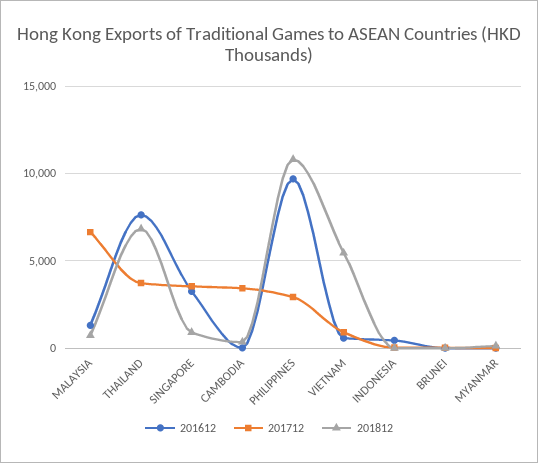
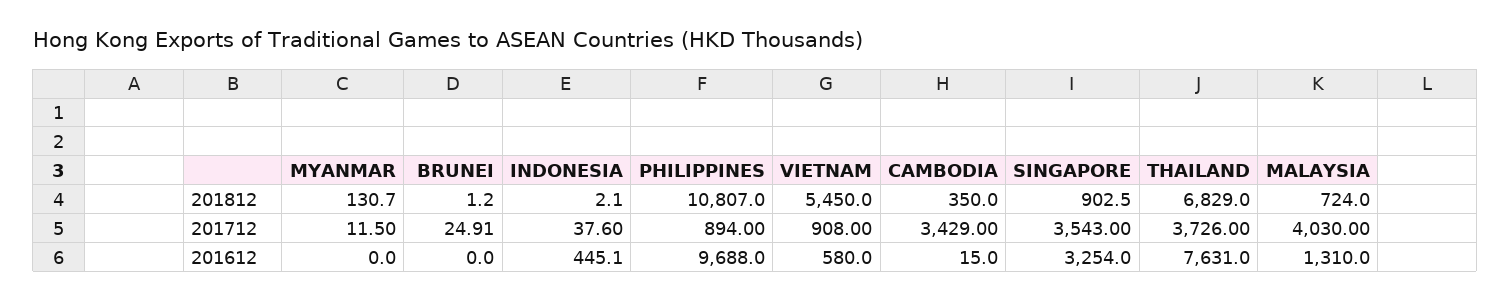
  {
    "201612": {
      "MALAYSIA": 1310,
      "THAILAND": 7631,
      "SINGAPORE": 3254,
      "CAMBODIA": 15,
      "PHILIPPINES": 9688,
      "VIETNAM": 580,
      "INDONESIA": 445.1,
      "BRUNEI": 0,
      "MYANMAR": 0
    },
    "201712": {
-     "MALAYSIA": 6500,
+     "MALAYSIA": 4030,
      "THAILAND": 3726,
      "SINGAPORE": 3543,
      "CAMBODIA": 3429,
-     "PHILIPPINES": 3000,
+     "PHILIPPINES": 894,
      "VIETNAM": 908,
      "INDONESIA": 37.6,
      "BRUNEI": 24.91,
      "MYANMAR": 11.5
    },
    "201812": {
      "MALAYSIA": 724,
      "THAILAND": 6829,
      "SINGAPORE": 902.5,
      "CAMBODIA": 350,
      "PHILIPPINES": 10807,
      "VIETNAM": 5450,
      "INDONESIA": 2.1,
      "BRUNEI": 1.2,
      "MYANMAR": 130.7
    }
  }

